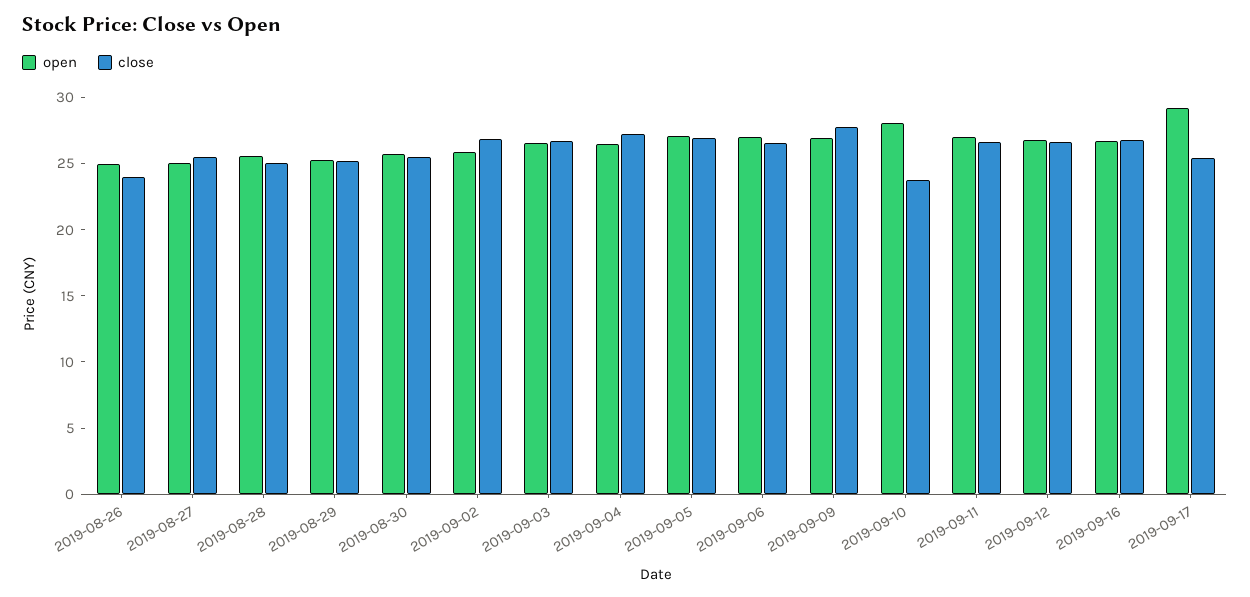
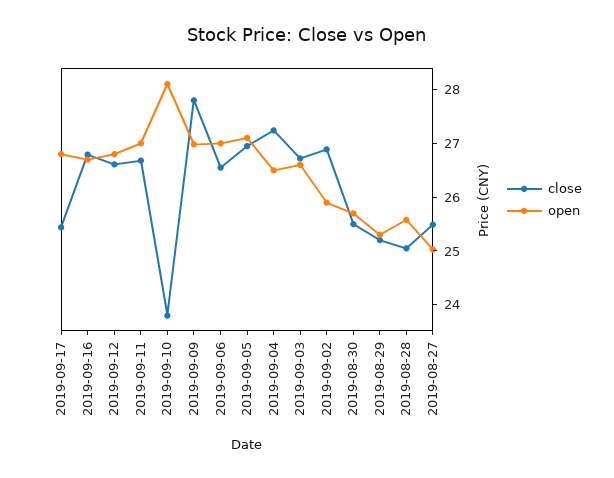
  {
    "open": {
-     "2019-08-26": 25,
      "2019-08-27": 25,
      "2019-08-28": 25.6,
      "2019-08-29": 25.4,
      "2019-08-30": 25.8,
      "2019-09-02": 26,
      "2019-09-03": 26.6,
      "2019-09-04": 26.6,
      "2019-09-05": 27.2,
      "2019-09-06": 27,
      "2019-09-09": 27,
      "2019-09-10": 28.2,
      "2019-09-11": 27,
      "2019-09-12": 26.8,
      "2019-09-16": 26.8,
-     "2019-09-17": 29
+     "2019-09-17": 26.8
    },
    "close": {
-     "2019-08-26": 24,
      "2019-08-27": 25.4,
      "2019-08-28": 25,
      "2019-08-29": 25.2,
      "2019-08-30": 25.6,
      "2019-09-02": 26.8,
      "2019-09-03": 26.8,
      "2019-09-04": 27.2,
      "2019-09-05": 27,
      "2019-09-06": 26.6,
      "2019-09-09": 27.8,
      "2019-09-10": 23.8,
      "2019-09-11": 26.6,
      "2019-09-12": 26.6,
      "2019-09-16": 26.8,
      "2019-09-17": 25.4
    }
  }

